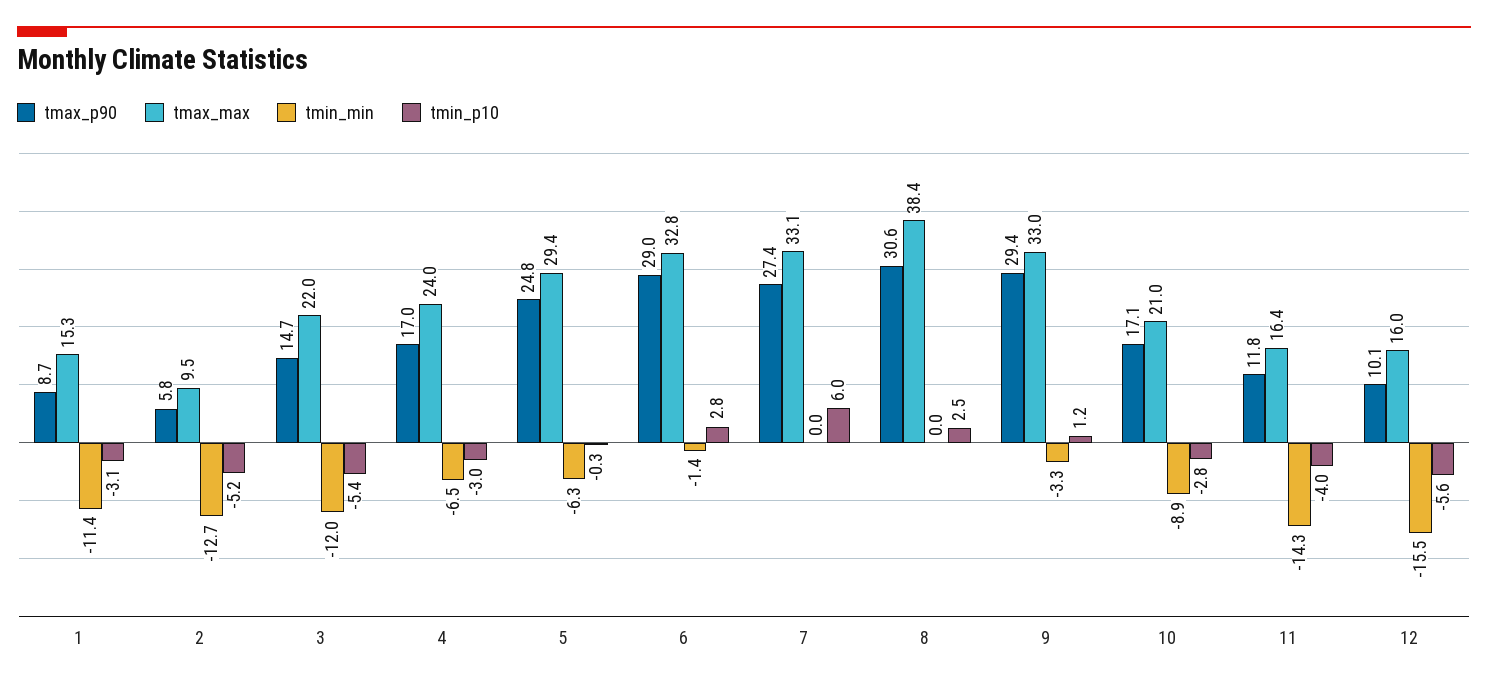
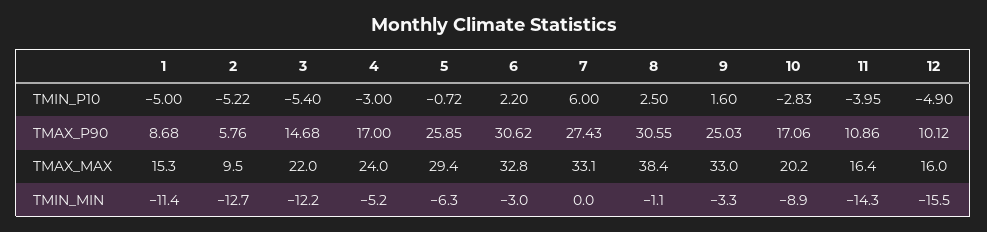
  {
    "tmax_p90": {
      "1": 8.68,
      "2": 5.76,
      "3": 14.68,
      "4": 17,
-     "5": 24.8,
+     "5": 25.85,
-     "6": 29,
+     "6": 30.62,
      "7": 27.43,
      "8": 30.55,
-     "9": 29.4,
+     "9": 25.03,
      "10": 17.06,
-     "11": 11.8,
+     "11": 10.86,
      "12": 10.12
    },
    "tmax_max": {
      "1": 15.3,
      "2": 9.5,
      "3": 22,
      "4": 24,
      "5": 29.4,
      "6": 32.8,
      "7": 33.1,
      "8": 38.4,
      "9": 33,
-     "10": 21,
+     "10": 20.2,
      "11": 16.4,
      "12": 16
    },
    "tmin_min": {
      "1": -11.4,
      "2": -12.7,
-     "3": -12,
+     "3": -12.2,
-     "4": -6.5,
+     "4": -5.2,
      "5": -6.3,
-     "6": -1.4,
+     "6": -3,
      "7": 0,
-     "8": 0,
+     "8": -1.1,
      "9": -3.3,
      "10": -8.9,
      "11": -14.3,
      "12": -15.5
    },
    "tmin_p10": {
-     "1": -3.1,
+     "1": -5,
      "2": -5.22,
      "3": -5.4,
      "4": -3,
-     "5": -0.3,
+     "5": -0.72,
-     "6": 2.8,
+     "6": 2.2,
      "7": 6,
      "8": 2.5,
-     "9": 1.2,
+     "9": 1.6,
      "10": -2.83,
      "11": -3.95,
-     "12": -5.6
+     "12": -4.9
    }
  }

